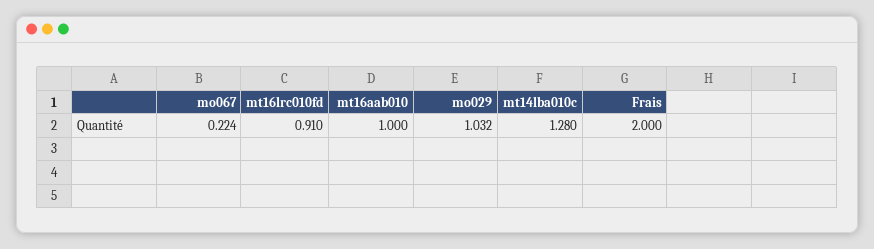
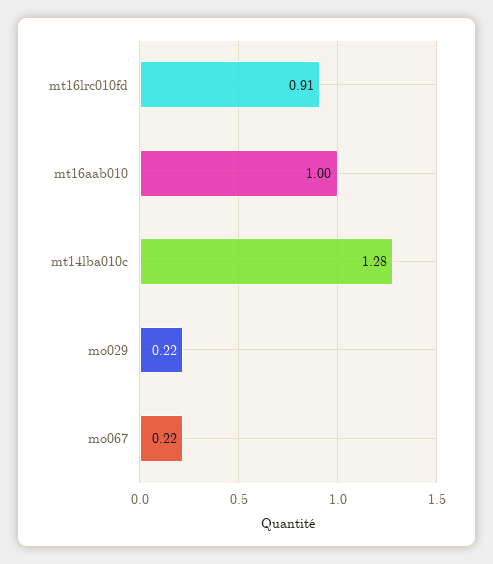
  {
    "mo067": 0.224,
    "mt16lrc010fd": 0.91,
    "mt16aab010": 1,
-   "mo029": 1.032,
+   "mo029": 0.22,
-   "mt14lba010c": 1.28,
+   "mt14lba010c": 1.28
-   "Frais": 2
  }

